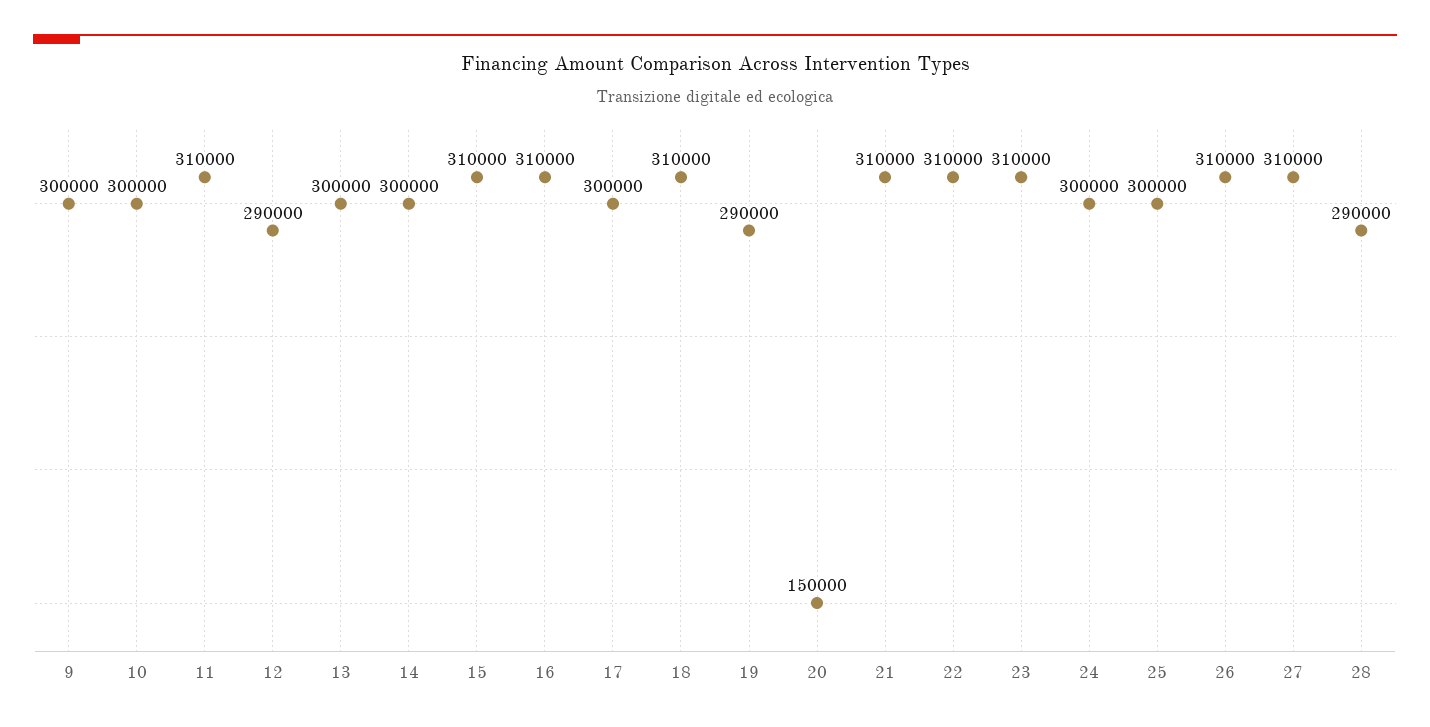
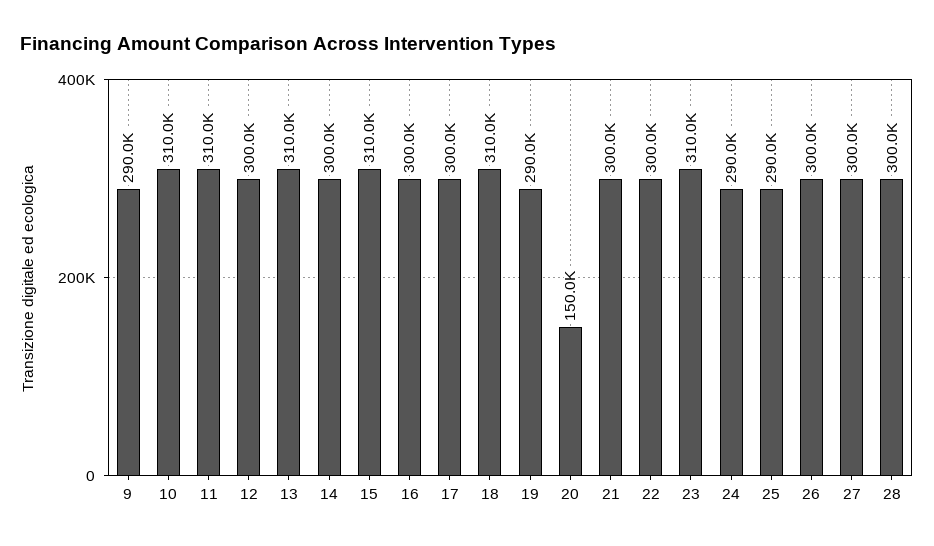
  {
-   "9": 300000,
+   "9": 290000,
-   "10": 300000,
+   "10": 310000,
    "11": 310000,
-   "12": 290000,
+   "12": 300000,
-   "13": 300000,
+   "13": 310000,
    "14": 300000,
    "15": 310000,
-   "16": 310000,
+   "16": 300000,
    "17": 300000,
    "18": 310000,
    "19": 290000,
    "20": 150000,
-   "21": 310000,
+   "21": 300000,
-   "22": 310000,
+   "22": 300000,
    "23": 310000,
-   "24": 300000,
+   "24": 290000,
-   "25": 300000,
+   "25": 290000,
-   "26": 310000,
+   "26": 300000,
-   "27": 310000,
+   "27": 300000,
-   "28": 290000
+   "28": 300000
  }

